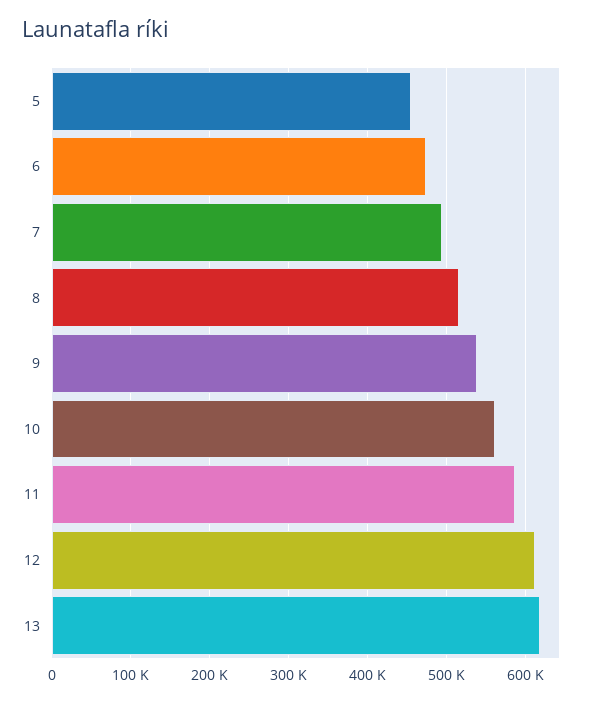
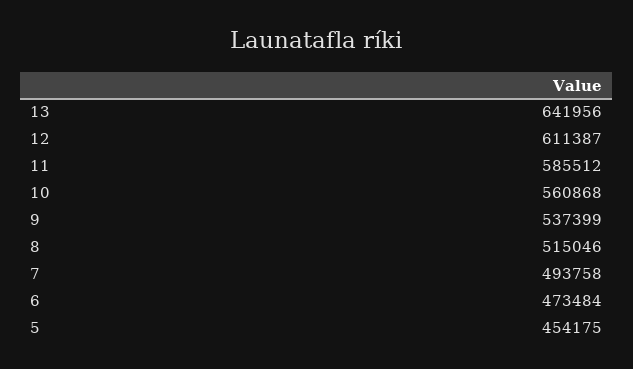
  {
    "5": 454175,
    "6": 473484,
    "7": 493758,
    "8": 515046,
    "9": 537399,
    "10": 560868,
    "11": 585512,
    "12": 611387,
-   "13": 620000
+   "13": 641956
  }

